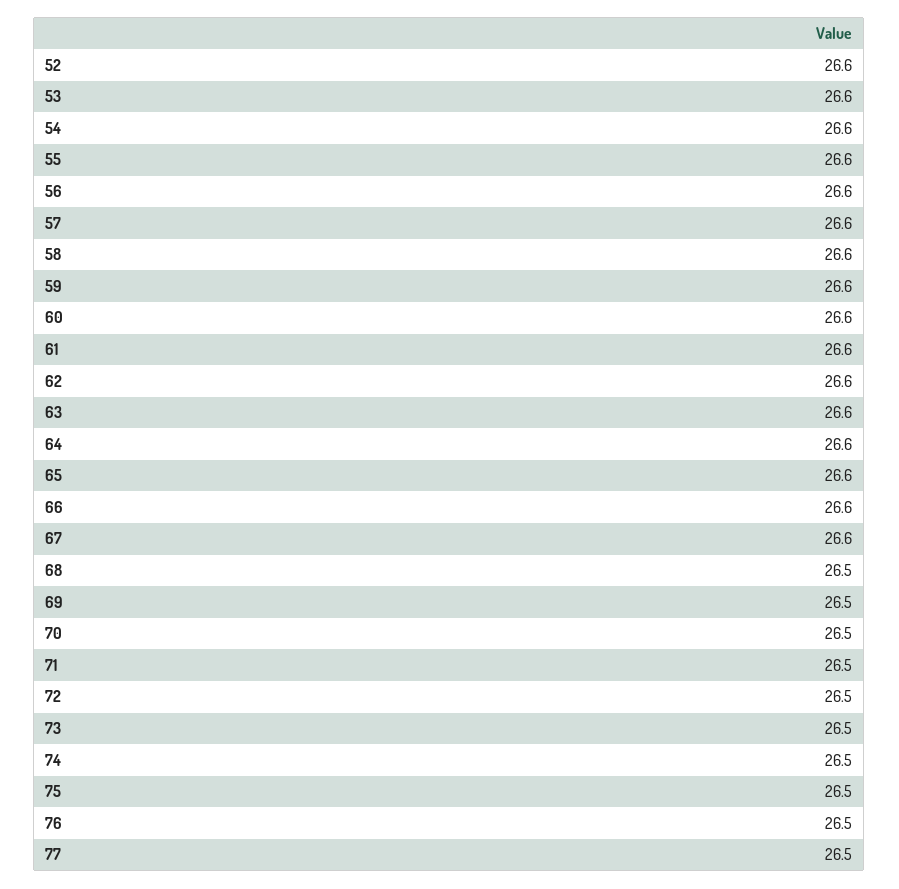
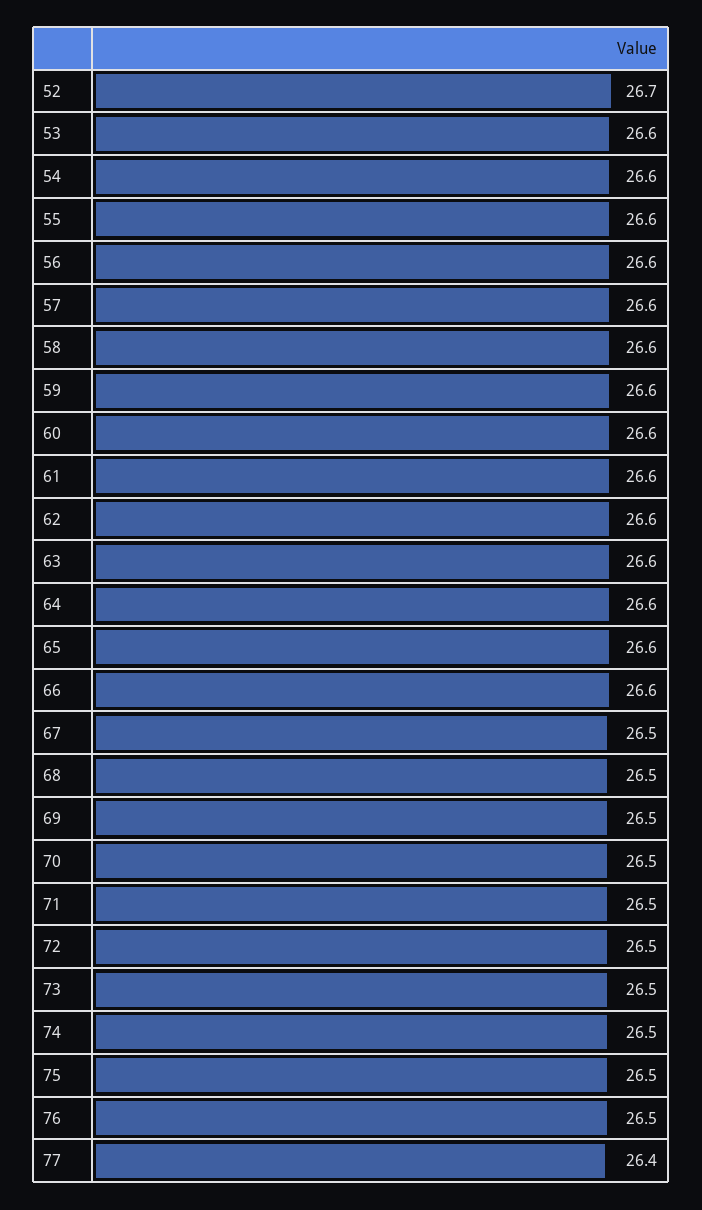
  {
-   "52": 26.6,
+   "52": 26.7,
    "53": 26.6,
    "54": 26.6,
    "55": 26.6,
    "56": 26.6,
    "57": 26.6,
    "58": 26.6,
    "59": 26.6,
    "60": 26.6,
    "61": 26.6,
    "62": 26.6,
    "63": 26.6,
    "64": 26.6,
    "65": 26.6,
    "66": 26.6,
-   "67": 26.6,
+   "67": 26.5,
    "68": 26.5,
    "69": 26.5,
    "70": 26.5,
    "71": 26.5,
    "72": 26.5,
    "73": 26.5,
    "74": 26.5,
    "75": 26.5,
    "76": 26.5,
-   "77": 26.5
+   "77": 26.4
  }

